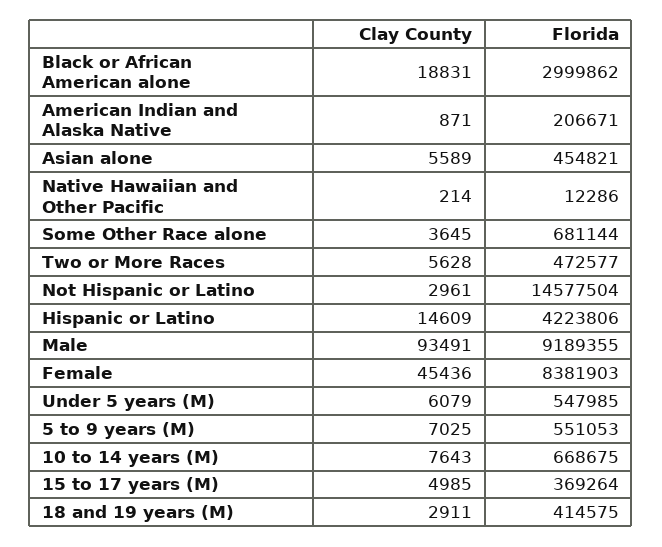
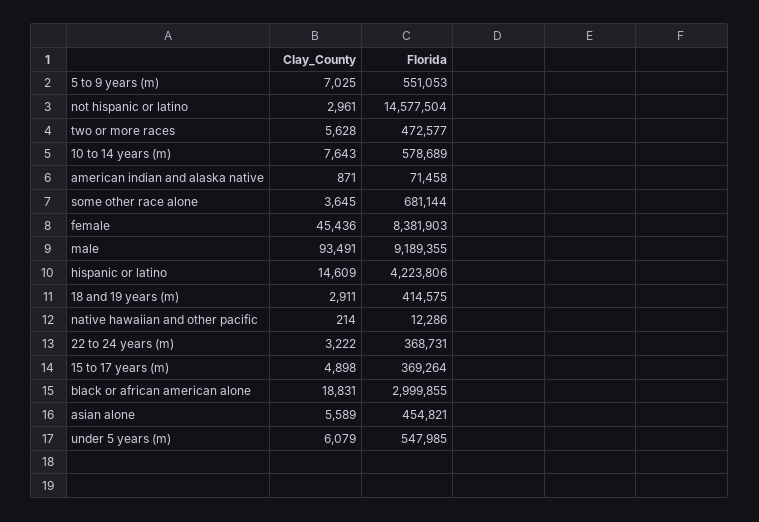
  {
    "Clay County": {
      "Black or African American alone": 18831,
      "American Indian and Alaska Native": 871,
      "Asian alone": 5589,
      "Native Hawaiian and Other Pacific": 214,
      "Some Other Race alone": 3645,
      "Two or More Races": 5628,
      "Not Hispanic or Latino": 2961,
      "Hispanic or Latino": 14609,
      "Male": 93491,
      "Female": 45436,
      "Under 5 years (M)": 6079,
      "5 to 9 years (M)": 7025,
      "10 to 14 years (M)": 7643,
-     "15 to 17 years (M)": 4985,
+     "15 to 17 years (M)": 4898,
-     "18 and 19 years (M)": 2911
+     "18 and 19 years (M)": 2911,
+     "22 to 24 years (m)": 3222
    },
    "Florida": {
-     "Black or African American alone": 2999862,
+     "Black or African American alone": 2999855,
-     "American Indian and Alaska Native": 206671,
+     "American Indian and Alaska Native": 71458,
      "Asian alone": 454821,
      "Native Hawaiian and Other Pacific": 12286,
      "Some Other Race alone": 681144,
      "Two or More Races": 472577,
      "Not Hispanic or Latino": 14577504,
      "Hispanic or Latino": 4223806,
      "Male": 9189355,
      "Female": 8381903,
      "Under 5 years (M)": 547985,
      "5 to 9 years (M)": 551053,
-     "10 to 14 years (M)": 668675,
+     "10 to 14 years (M)": 578689,
      "15 to 17 years (M)": 369264,
-     "18 and 19 years (M)": 414575
+     "18 and 19 years (M)": 414575,
+     "22 to 24 years (m)": 368731
    }
  }

